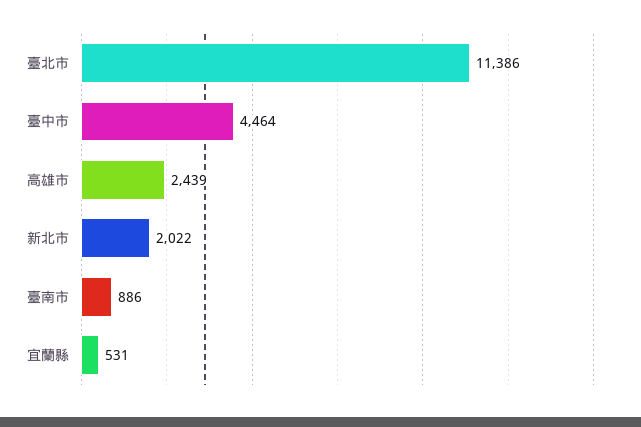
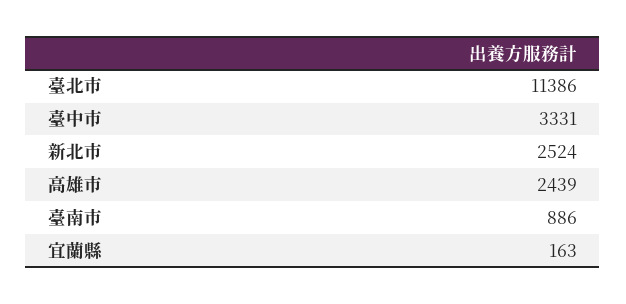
  {
    "臺北市": 11386,
-   "臺中市": 4464,
+   "臺中市": 3331,
    "高雄市": 2439,
-   "新北市": 2022,
+   "新北市": 2524,
    "臺南市": 886,
-   "宜蘭縣": 531
+   "宜蘭縣": 163
  }

